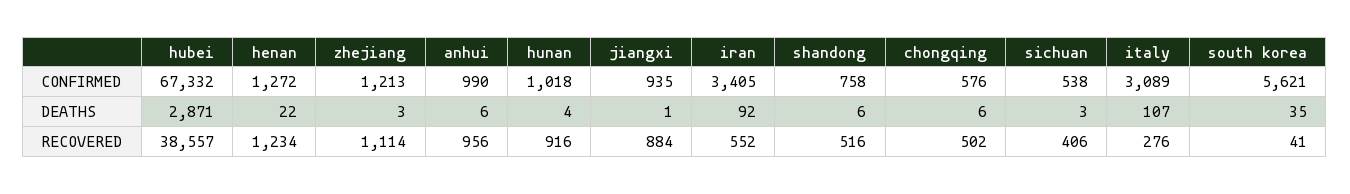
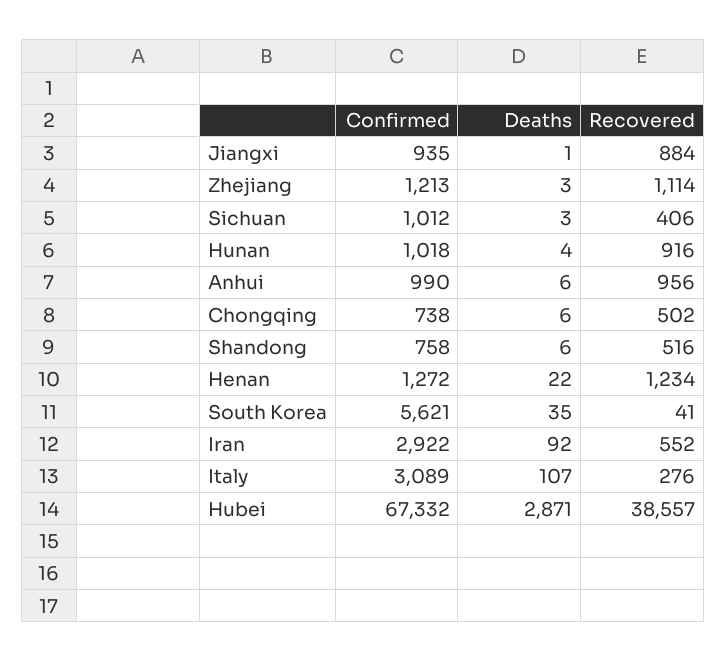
  {
    "hubei": {
      "CONFIRMED": 67332,
      "DEATHS": 2871,
      "RECOVERED": 38557
    },
    "henan": {
      "CONFIRMED": 1272,
      "DEATHS": 22,
      "RECOVERED": 1234
    },
    "zhejiang": {
      "CONFIRMED": 1213,
      "DEATHS": 3,
      "RECOVERED": 1114
    },
    "anhui": {
      "CONFIRMED": 990,
      "DEATHS": 6,
      "RECOVERED": 956
    },
    "hunan": {
      "CONFIRMED": 1018,
      "DEATHS": 4,
      "RECOVERED": 916
    },
    "jiangxi": {
      "CONFIRMED": 935,
      "DEATHS": 1,
      "RECOVERED": 884
    },
    "iran": {
-     "CONFIRMED": 3405,
+     "CONFIRMED": 2922,
      "DEATHS": 92,
      "RECOVERED": 552
    },
    "shandong": {
      "CONFIRMED": 758,
      "DEATHS": 6,
      "RECOVERED": 516
    },
    "chongqing": {
-     "CONFIRMED": 576,
+     "CONFIRMED": 738,
      "DEATHS": 6,
      "RECOVERED": 502
    },
    "sichuan": {
-     "CONFIRMED": 538,
+     "CONFIRMED": 1012,
      "DEATHS": 3,
      "RECOVERED": 406
    },
    "italy": {
      "CONFIRMED": 3089,
      "DEATHS": 107,
      "RECOVERED": 276
    },
    "south korea": {
      "CONFIRMED": 5621,
      "DEATHS": 35,
      "RECOVERED": 41
    }
  }

